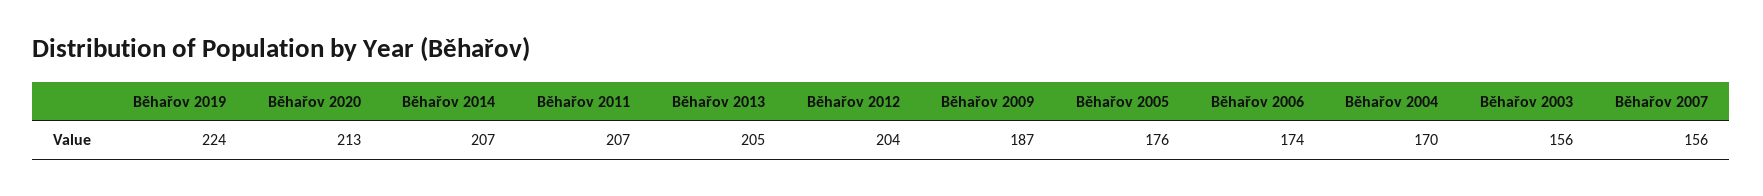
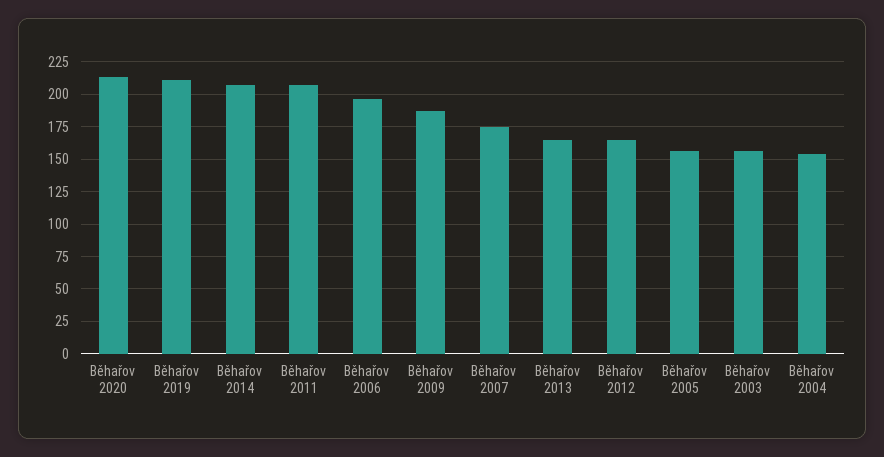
  {
-   "Běhařov 2019": 224,
+   "Běhařov 2019": 210,
    "Běhařov 2020": 213,
    "Běhařov 2014": 207,
    "Běhařov 2011": 207,
-   "Běhařov 2013": 205,
+   "Běhařov 2013": 165,
-   "Běhařov 2012": 204,
+   "Běhařov 2012": 165,
    "Běhařov 2009": 187,
-   "Běhařov 2005": 176,
+   "Běhařov 2005": 155,
-   "Běhařov 2006": 174,
+   "Běhařov 2006": 195,
-   "Běhařov 2004": 170,
+   "Běhařov 2004": 155,
    "Běhařov 2003": 156,
-   "Běhařov 2007": 156
+   "Běhařov 2007": 175
  }

